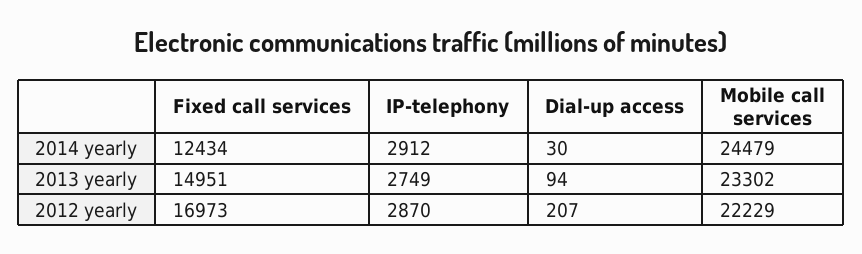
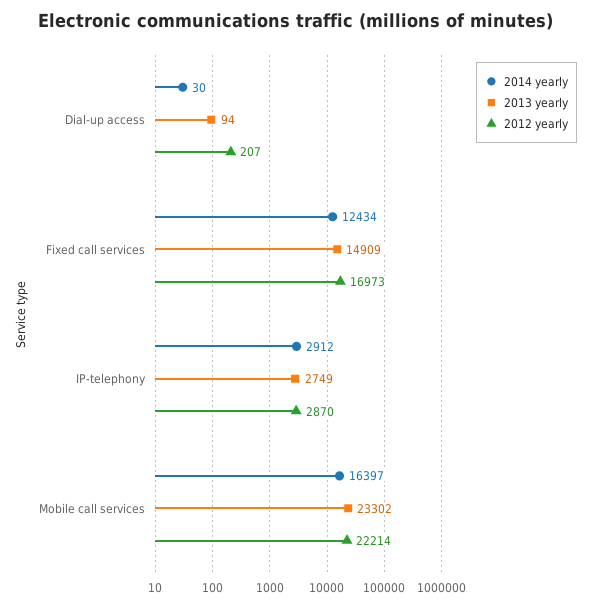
  {
    "2014 yearly": {
      "Fixed call services": 12434,
      "IP-telephony": 2912,
      "Dial-up access": 30,
-     "Mobile call services": 24479
+     "Mobile call services": 16397
    },
    "2013 yearly": {
-     "Fixed call services": 14951,
+     "Fixed call services": 14909,
      "IP-telephony": 2749,
      "Dial-up access": 94,
      "Mobile call services": 23302
    },
    "2012 yearly": {
      "Fixed call services": 16973,
      "IP-telephony": 2870,
      "Dial-up access": 207,
-     "Mobile call services": 22229
+     "Mobile call services": 22214
    }
  }

